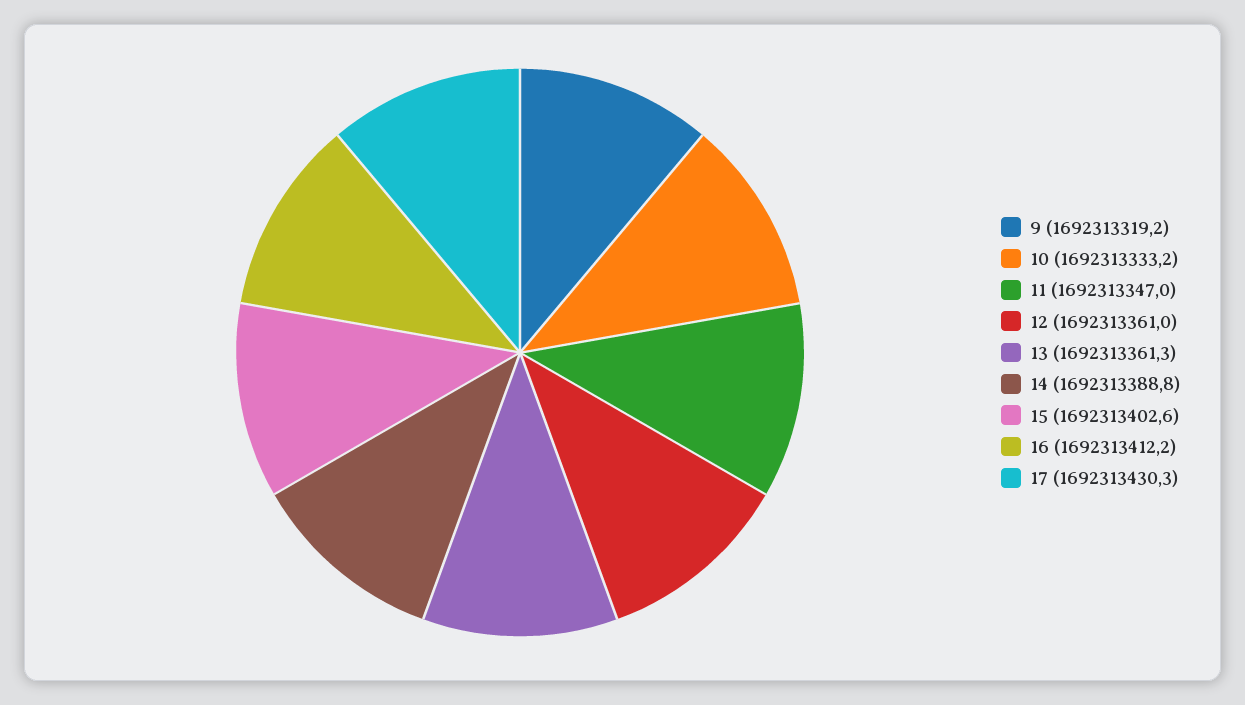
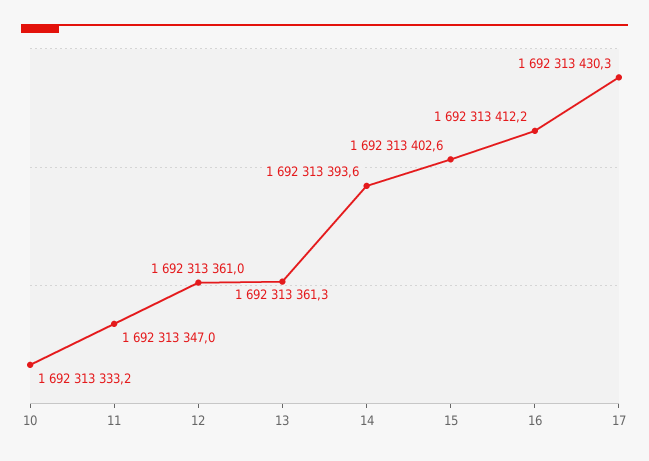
  {
-   "9": 1692313319.2,
    "10": 1692313333.2,
    "11": 1692313347,
    "12": 1692313361,
    "13": 1692313361.3,
-   "14": 1692313388.8,
+   "14": 1692313393.6,
    "15": 1692313402.6,
    "16": 1692313412.2,
    "17": 1692313430.3
  }

